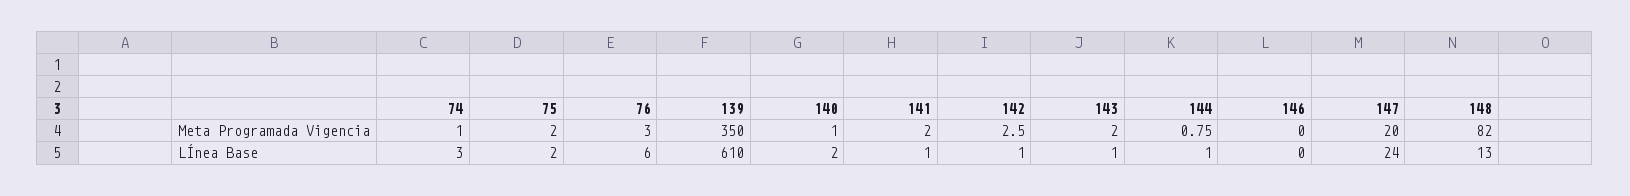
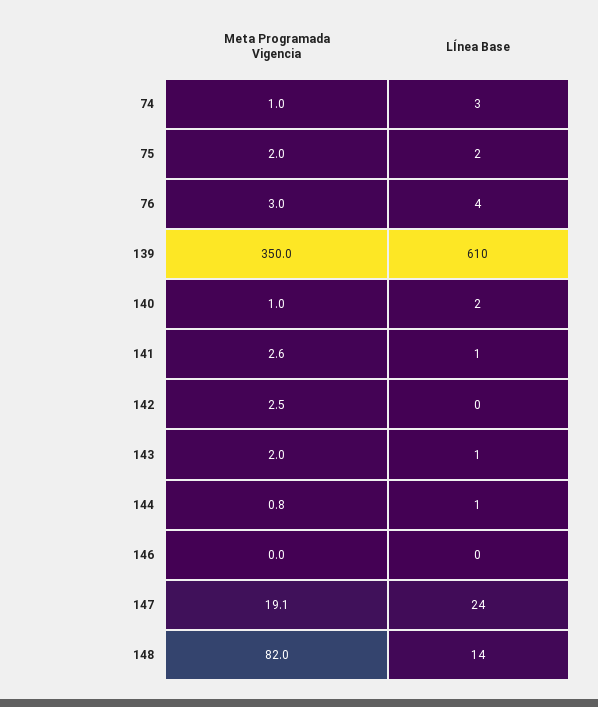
  {
    "74": {
      "Meta Programada Vigencia": 1,
      "LÍnea Base": 3
    },
    "75": {
      "Meta Programada Vigencia": 2,
      "LÍnea Base": 2
    },
    "76": {
      "Meta Programada Vigencia": 3,
-     "LÍnea Base": 6
+     "LÍnea Base": 4
    },
    "139": {
      "Meta Programada Vigencia": 350,
      "LÍnea Base": 610
    },
    "140": {
      "Meta Programada Vigencia": 1,
      "LÍnea Base": 2
    },
    "141": {
-     "Meta Programada Vigencia": 2,
+     "Meta Programada Vigencia": 2.6,
      "LÍnea Base": 1
    },
    "142": {
      "Meta Programada Vigencia": 2.5,
-     "LÍnea Base": 1
+     "LÍnea Base": 0
    },
    "143": {
      "Meta Programada Vigencia": 2,
      "LÍnea Base": 1
    },
    "144": {
      "Meta Programada Vigencia": 0.75,
      "LÍnea Base": 1
    },
    "146": {
      "Meta Programada Vigencia": 0,
      "LÍnea Base": 0
    },
    "147": {
-     "Meta Programada Vigencia": 20,
+     "Meta Programada Vigencia": 19.1,
      "LÍnea Base": 24
    },
    "148": {
      "Meta Programada Vigencia": 82,
-     "LÍnea Base": 13
+     "LÍnea Base": 14
    }
  }

